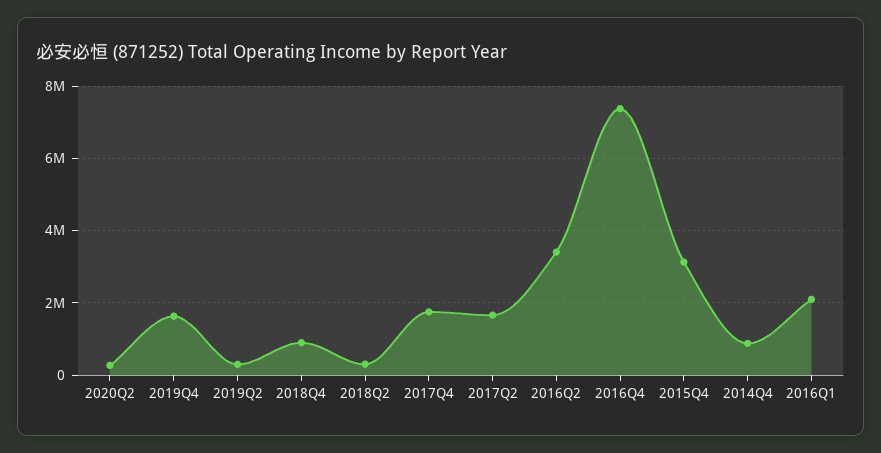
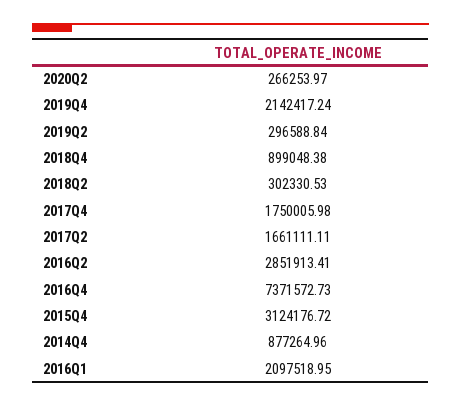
  {
    "2020Q2": 266253.97,
-   "2019Q4": 1600000,
+   "2019Q4": 2142417.24,
    "2019Q2": 296588.84,
    "2018Q4": 899048.38,
    "2018Q2": 302330.53,
    "2017Q4": 1750005.98,
    "2017Q2": 1661111.11,
-   "2016Q2": 3400000,
+   "2016Q2": 2851913.41,
    "2016Q4": 7371572.73,
    "2015Q4": 3124176.72,
    "2014Q4": 877264.96,
    "2016Q1": 2097518.95
  }

